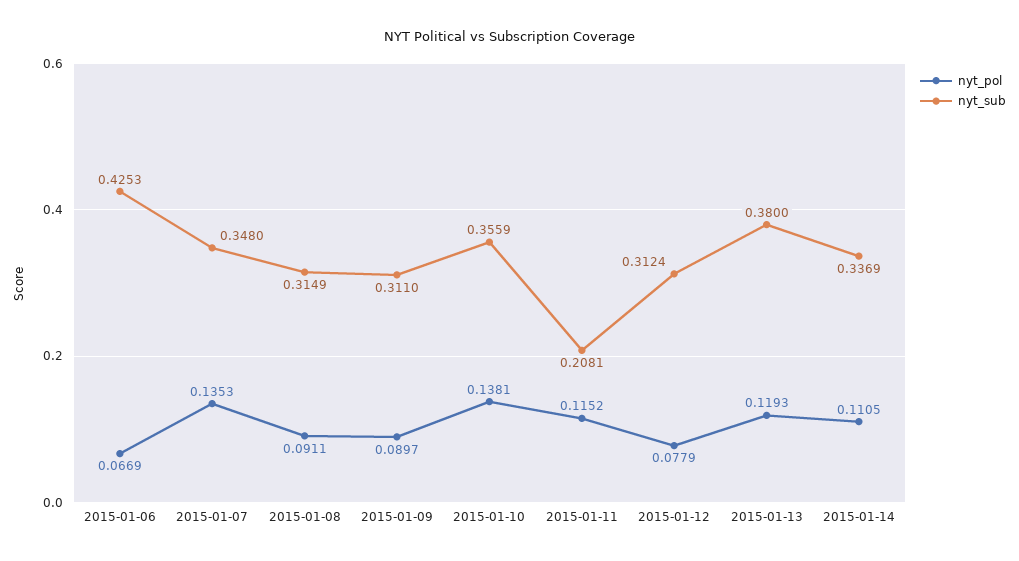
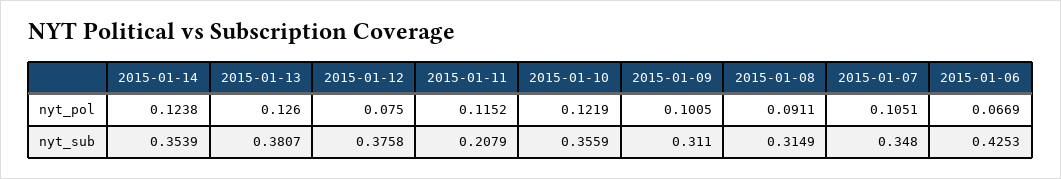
  {
    "nyt_pol": {
      "2015-01-06": 0.0669,
-     "2015-01-07": 0.1353,
+     "2015-01-07": 0.1051,
      "2015-01-08": 0.0911,
-     "2015-01-09": 0.0897,
+     "2015-01-09": 0.1005,
-     "2015-01-10": 0.1381,
+     "2015-01-10": 0.1219,
      "2015-01-11": 0.1152,
-     "2015-01-12": 0.0779,
+     "2015-01-12": 0.075,
-     "2015-01-13": 0.1193,
+     "2015-01-13": 0.126,
-     "2015-01-14": 0.1105
+     "2015-01-14": 0.1238
    },
    "nyt_sub": {
      "2015-01-06": 0.4253,
      "2015-01-07": 0.348,
      "2015-01-08": 0.3149,
      "2015-01-09": 0.311,
      "2015-01-10": 0.3559,
-     "2015-01-11": 0.2081,
+     "2015-01-11": 0.2079,
-     "2015-01-12": 0.3124,
+     "2015-01-12": 0.3758,
-     "2015-01-13": 0.38,
+     "2015-01-13": 0.3807,
-     "2015-01-14": 0.3369
+     "2015-01-14": 0.3539
    }
  }

